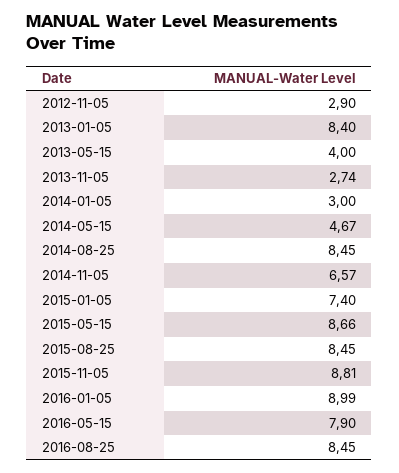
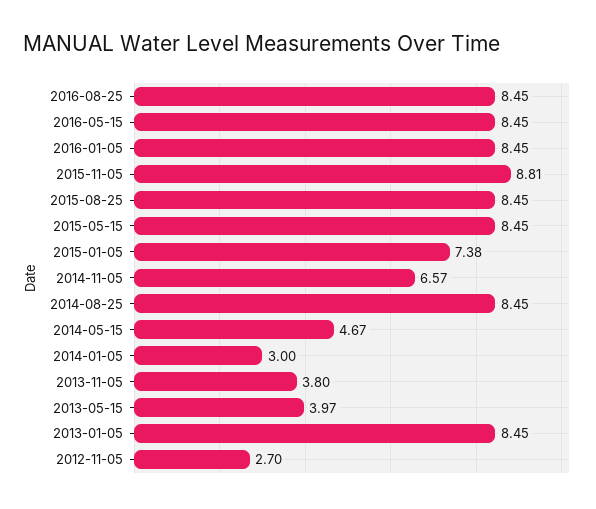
  {
-   "2012-11-05": 2.9,
+   "2012-11-05": 2.7,
-   "2013-01-05": 8.4,
+   "2013-01-05": 8.45,
-   "2013-05-15": 4,
+   "2013-05-15": 3.97,
-   "2013-11-05": 2.74,
+   "2013-11-05": 3.8,
    "2014-01-05": 3,
    "2014-05-15": 4.67,
    "2014-08-25": 8.45,
    "2014-11-05": 6.57,
-   "2015-01-05": 7.4,
+   "2015-01-05": 7.38,
-   "2015-05-15": 8.66,
+   "2015-05-15": 8.45,
    "2015-08-25": 8.45,
    "2015-11-05": 8.81,
-   "2016-01-05": 8.99,
+   "2016-01-05": 8.45,
-   "2016-05-15": 7.9,
+   "2016-05-15": 8.45,
    "2016-08-25": 8.45
  }

